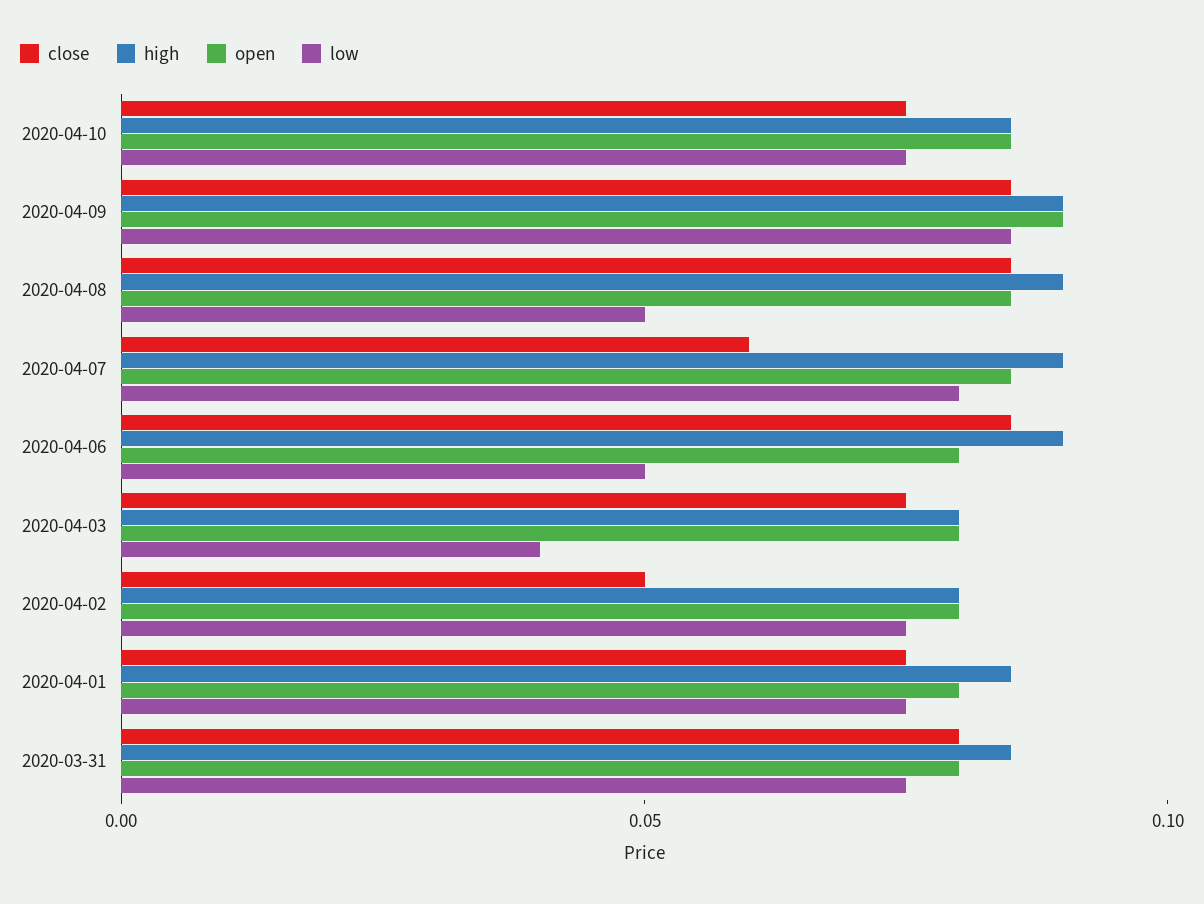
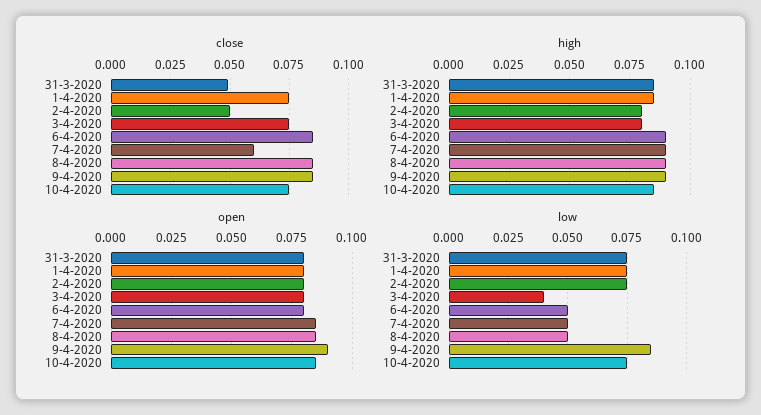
  {
    "close": {
      "2020-04-10": 0.075,
      "2020-04-09": 0.085,
      "2020-04-08": 0.085,
      "2020-04-07": 0.06,
      "2020-04-06": 0.085,
      "2020-04-03": 0.075,
      "2020-04-02": 0.05,
      "2020-04-01": 0.075,
-     "2020-03-31": 0.08
+     "2020-03-31": 0.05
    },
    "high": {
      "2020-04-10": 0.085,
      "2020-04-09": 0.09,
      "2020-04-08": 0.09,
      "2020-04-07": 0.09,
      "2020-04-06": 0.09,
      "2020-04-03": 0.08,
      "2020-04-02": 0.08,
      "2020-04-01": 0.085,
      "2020-03-31": 0.085
    },
    "open": {
      "2020-04-10": 0.085,
      "2020-04-09": 0.09,
      "2020-04-08": 0.085,
      "2020-04-07": 0.085,
      "2020-04-06": 0.08,
      "2020-04-03": 0.08,
      "2020-04-02": 0.08,
      "2020-04-01": 0.08,
      "2020-03-31": 0.08
    },
    "low": {
      "2020-04-10": 0.075,
      "2020-04-09": 0.085,
      "2020-04-08": 0.05,
-     "2020-04-07": 0.08,
+     "2020-04-07": 0.05,
      "2020-04-06": 0.05,
      "2020-04-03": 0.04,
      "2020-04-02": 0.075,
      "2020-04-01": 0.075,
      "2020-03-31": 0.075
    }
  }

